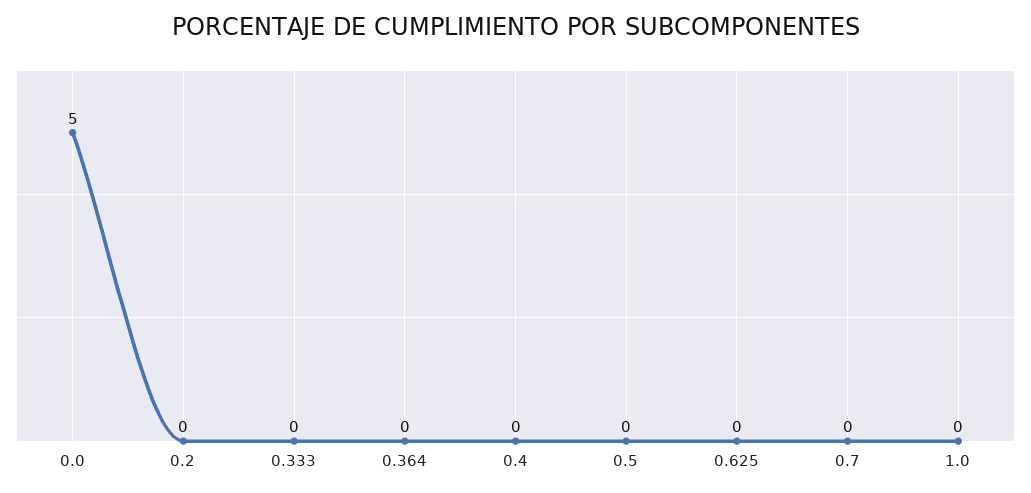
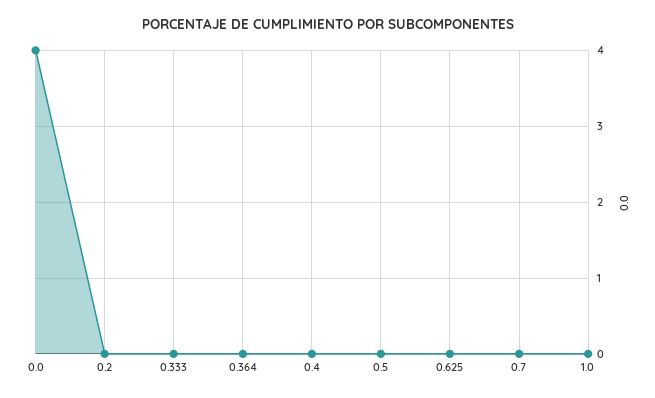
  {
-   "0.0": 5,
+   "0.0": 4,
    "0.2": 0,
    "0.333": 0,
    "0.364": 0,
    "0.4": 0,
    "0.5": 0,
    "0.625": 0,
    "0.7": 0,
    "1.0": 0
  }

